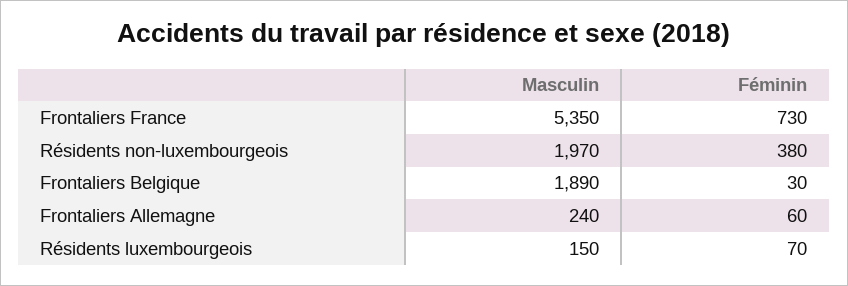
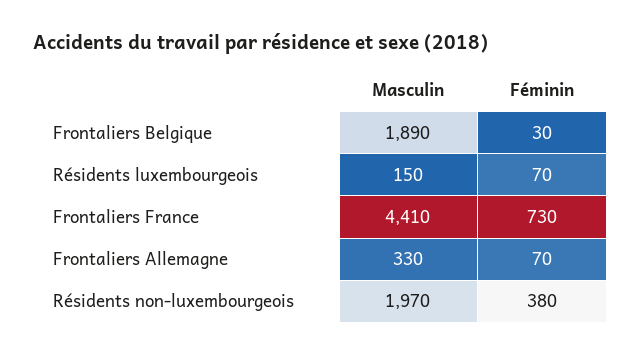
  {
    "Masculin": {
-     "Frontaliers France": 5350,
+     "Frontaliers France": 4410,
      "Résidents non-luxembourgeois": 1970,
      "Frontaliers Belgique": 1890,
-     "Frontaliers Allemagne": 240,
+     "Frontaliers Allemagne": 330,
      "Résidents luxembourgeois": 150
    },
    "Féminin": {
      "Frontaliers France": 730,
      "Résidents non-luxembourgeois": 380,
      "Frontaliers Belgique": 30,
-     "Frontaliers Allemagne": 60,
+     "Frontaliers Allemagne": 70,
      "Résidents luxembourgeois": 70
    }
  }

